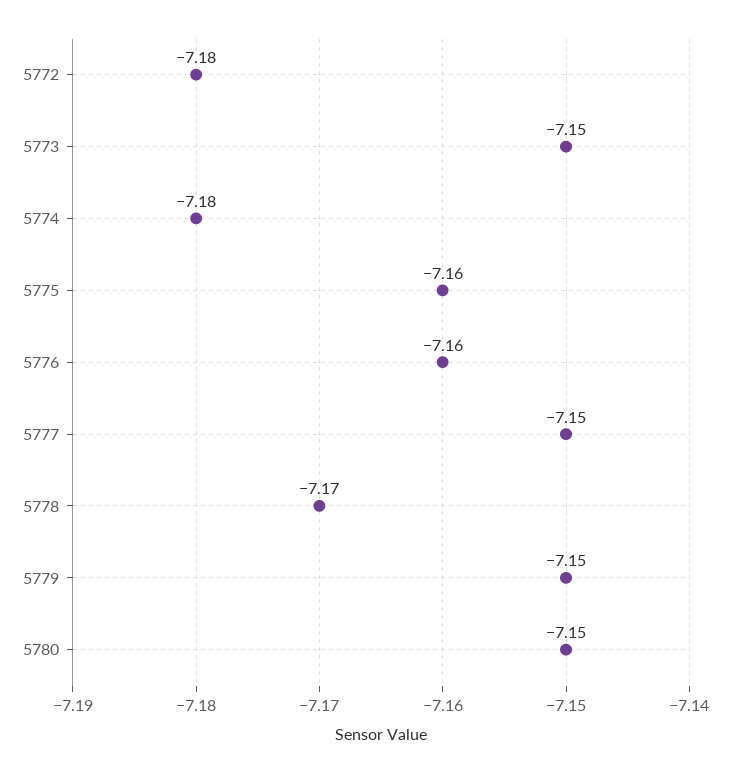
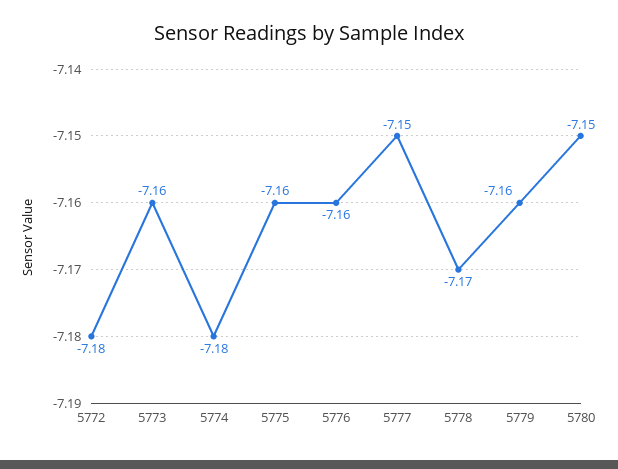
  {
    "5772": -7.18,
-   "5773": -7.15,
+   "5773": -7.16,
    "5774": -7.18,
    "5775": -7.16,
    "5776": -7.16,
    "5777": -7.15,
    "5778": -7.17,
-   "5779": -7.15,
+   "5779": -7.16,
    "5780": -7.15
  }

